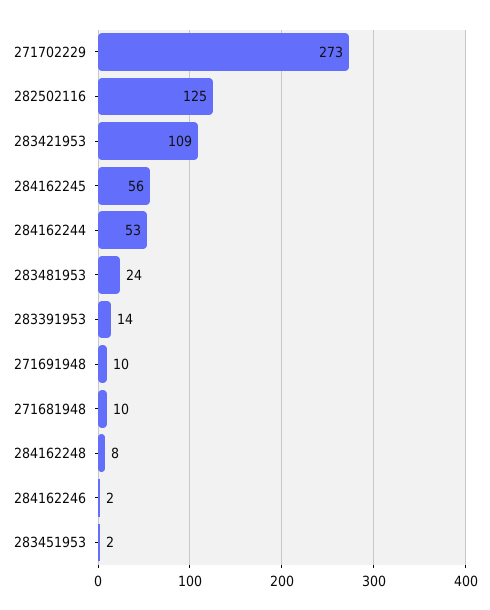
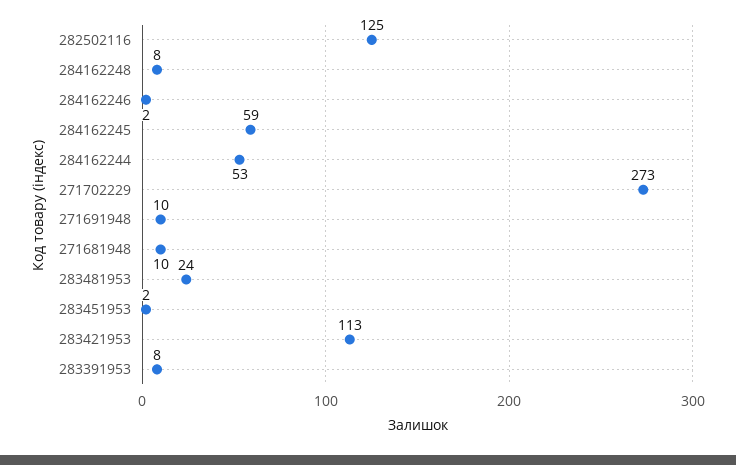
  {
    "271702229": 273,
    "282502116": 125,
-   "283421953": 109,
+   "283421953": 113,
-   "284162245": 56,
+   "284162245": 59,
    "284162244": 53,
    "283481953": 24,
-   "283391953": 14,
+   "283391953": 8,
    "271691948": 10,
    "271681948": 10,
    "284162248": 8,
    "284162246": 2,
    "283451953": 2
  }

